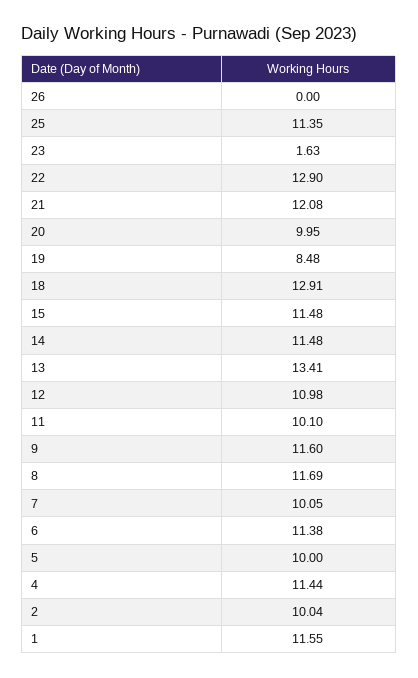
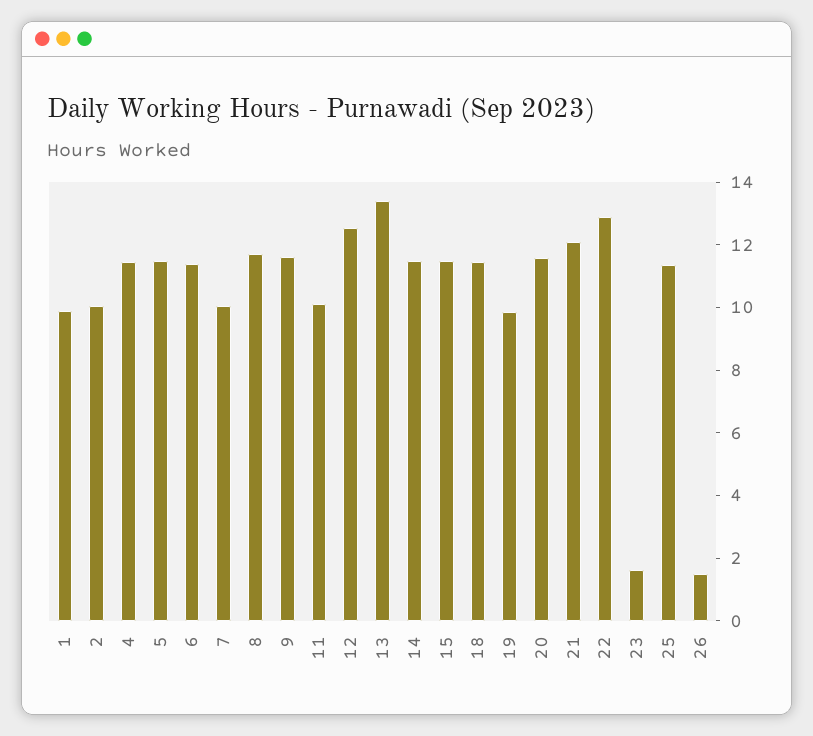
  {
-   "26": 0,
+   "26": 1.5,
    "25": 11.35,
    "23": 1.63,
    "22": 12.9,
    "21": 12.08,
-   "20": 9.95,
+   "20": 11.5,
-   "19": 8.48,
+   "19": 10,
-   "18": 12.91,
+   "18": 11.5,
    "15": 11.48,
    "14": 11.48,
    "13": 13.41,
-   "12": 10.98,
+   "12": 12.5,
    "11": 10.1,
    "9": 11.6,
    "8": 11.69,
    "7": 10.05,
    "6": 11.38,
-   "5": 10,
+   "5": 11.5,
    "4": 11.44,
    "2": 10.04,
-   "1": 11.55
+   "1": 10
  }

